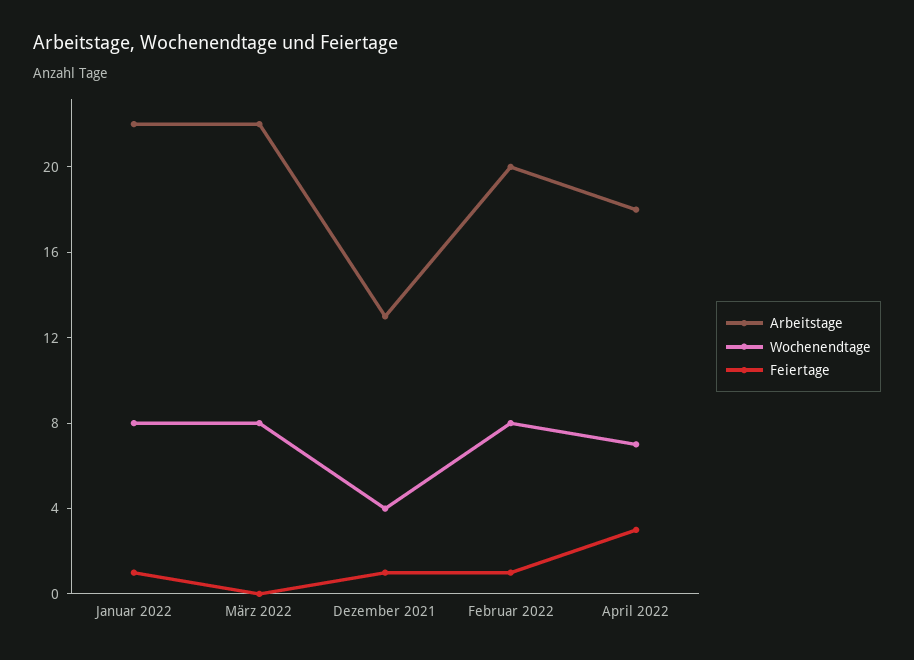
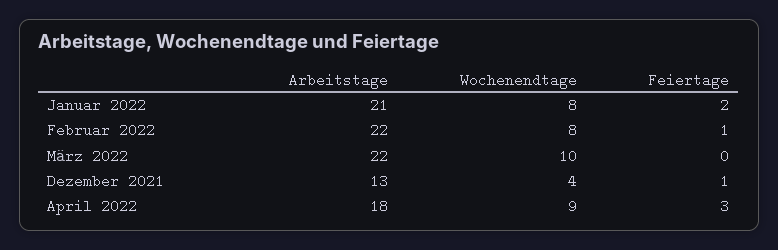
  {
    "Arbeitstage": {
-     "Januar 2022": 22,
+     "Januar 2022": 21,
      "März 2022": 22,
      "Dezember 2021": 13,
-     "Februar 2022": 20,
+     "Februar 2022": 22,
      "April 2022": 18
    },
    "Wochenendtage": {
      "Januar 2022": 8,
-     "März 2022": 8,
+     "März 2022": 10,
      "Dezember 2021": 4,
      "Februar 2022": 8,
-     "April 2022": 7
+     "April 2022": 9
    },
    "Feiertage": {
-     "Januar 2022": 1,
+     "Januar 2022": 2,
      "März 2022": 0,
      "Dezember 2021": 1,
      "Februar 2022": 1,
      "April 2022": 3
    }
  }

